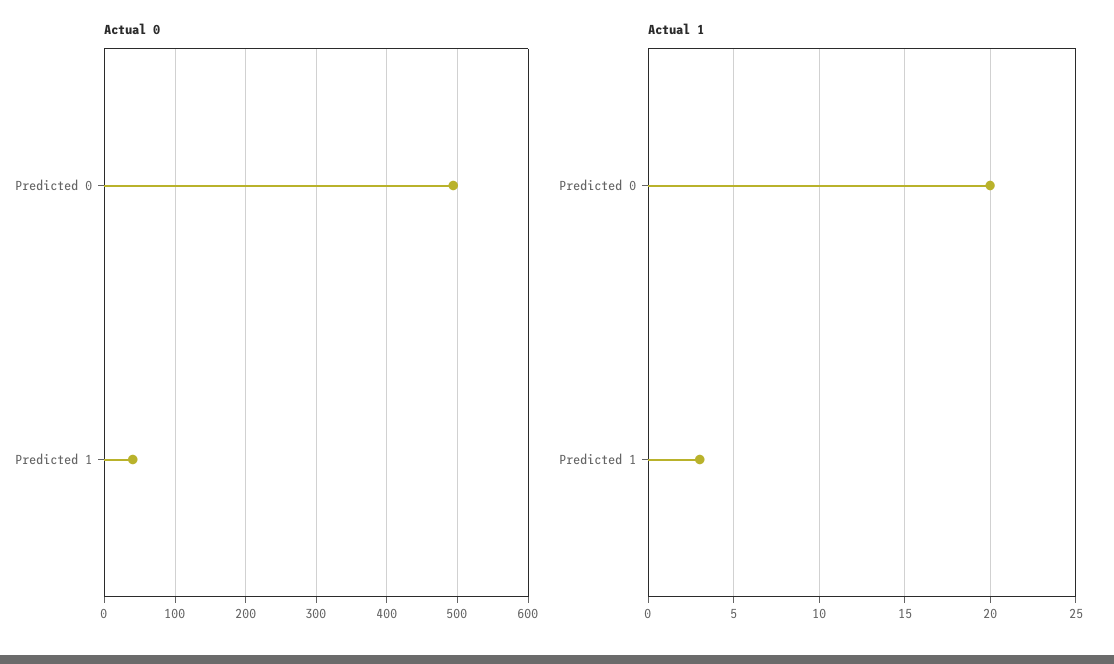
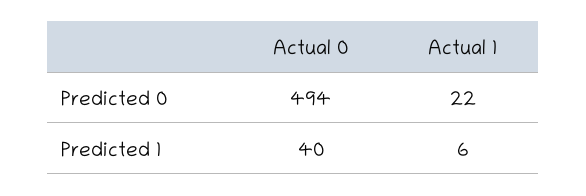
  {
    "Actual 0": {
      "Predicted 0": 494,
      "Predicted 1": 40
    },
    "Actual 1": {
-     "Predicted 0": 20,
+     "Predicted 0": 22,
-     "Predicted 1": 3
+     "Predicted 1": 6
    }
  }

